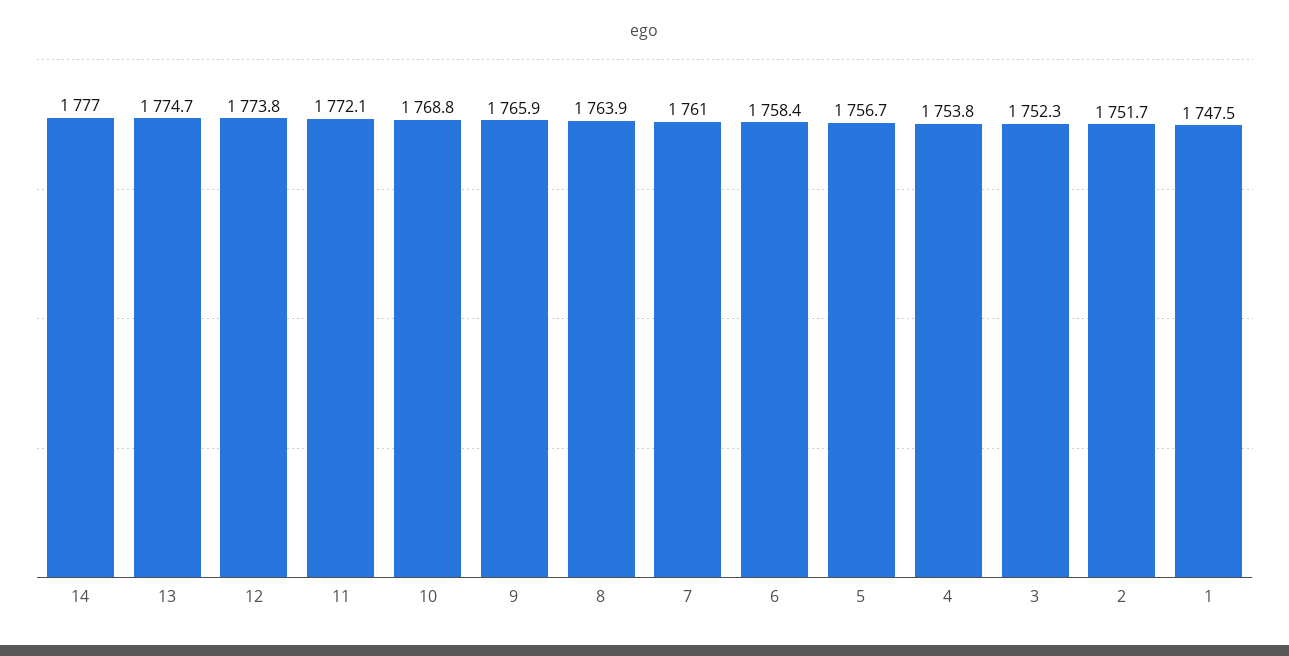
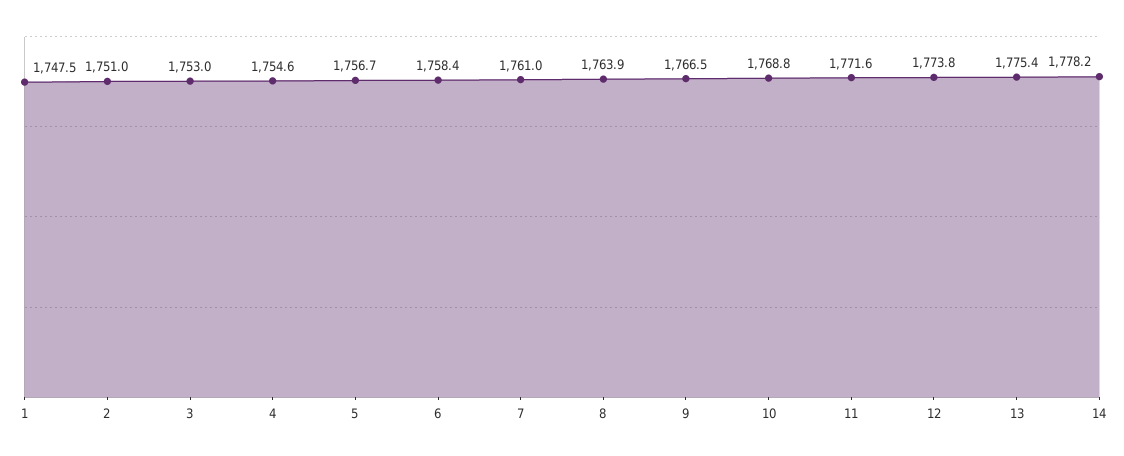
  {
-   "14": 1777,
+   "14": 1778.2,
-   "13": 1774.7,
+   "13": 1775.4,
    "12": 1773.8,
-   "11": 1772.1,
+   "11": 1771.6,
    "10": 1768.8,
-   "9": 1765.9,
+   "9": 1766.5,
    "8": 1763.9,
    "7": 1761,
    "6": 1758.4,
    "5": 1756.7,
-   "4": 1753.8,
+   "4": 1754.6,
-   "3": 1752.3,
+   "3": 1753,
-   "2": 1751.7,
+   "2": 1751,
    "1": 1747.5
  }

